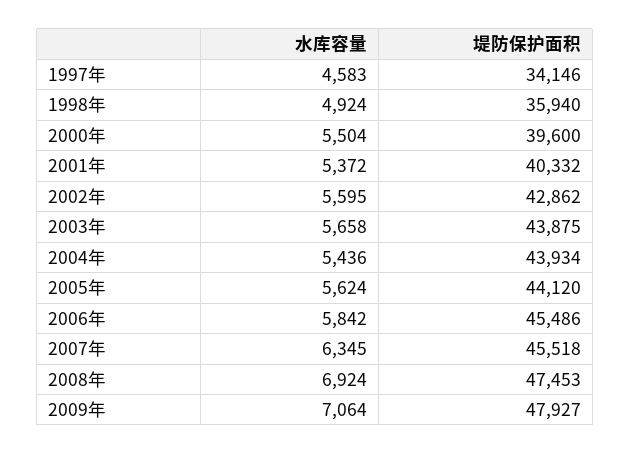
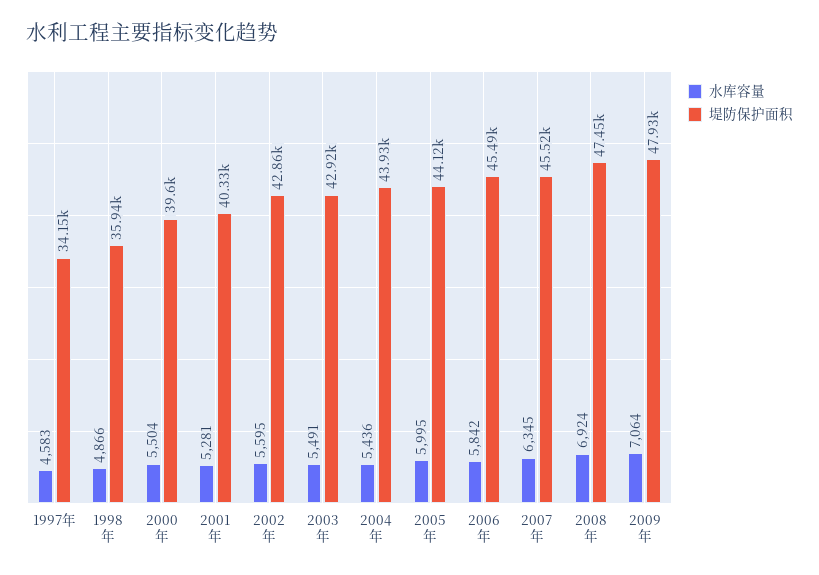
  {
    "水库容量": {
      "1997年": 4583,
-     "1998年": 4924,
+     "1998年": 4866,
      "2000年": 5504,
-     "2001年": 5372,
+     "2001年": 5281,
      "2002年": 5595,
-     "2003年": 5658,
+     "2003年": 5491,
      "2004年": 5436,
-     "2005年": 5624,
+     "2005年": 5995,
      "2006年": 5842,
      "2007年": 6345,
      "2008年": 6924,
      "2009年": 7064
    },
    "堤防保护面积": {
      "1997年": 34146,
      "1998年": 35940,
      "2000年": 39600,
      "2001年": 40332,
      "2002年": 42862,
-     "2003年": 43875,
+     "2003年": 42920,
      "2004年": 43934,
      "2005年": 44120,
      "2006年": 45486,
      "2007年": 45518,
      "2008年": 47453,
      "2009年": 47927
    }
  }

